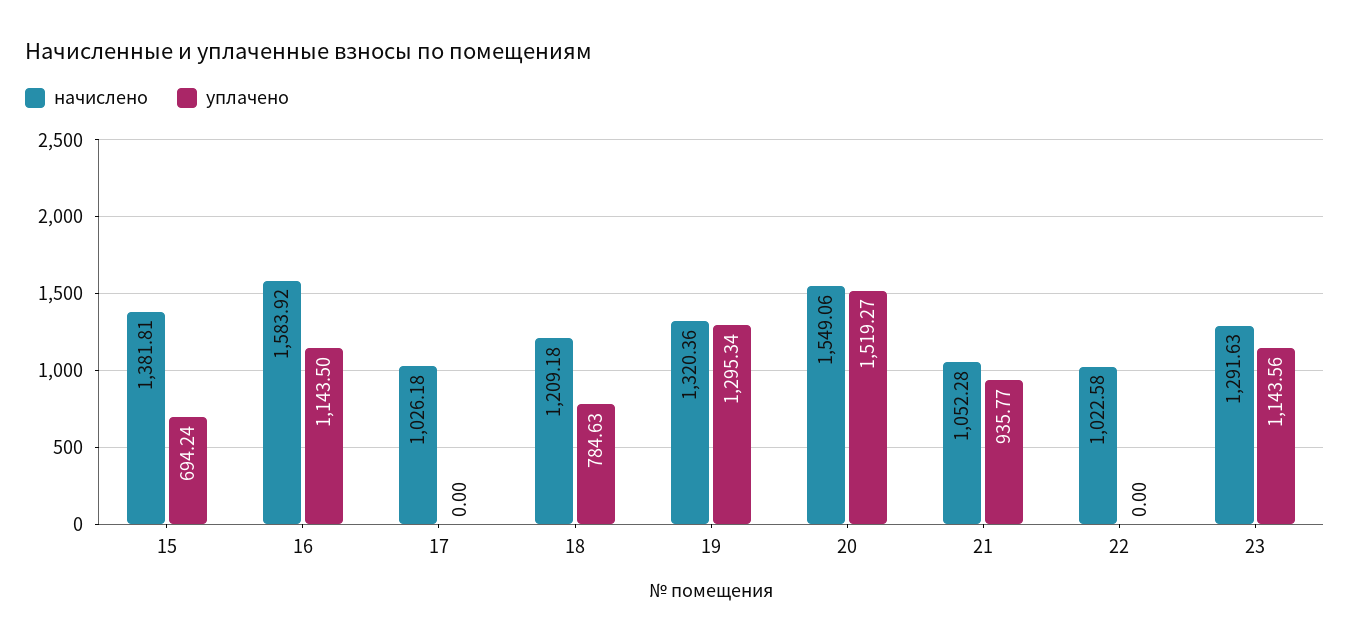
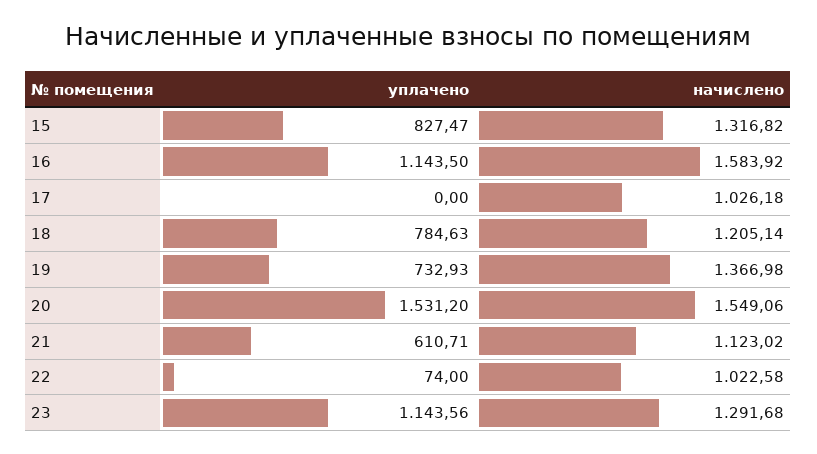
  {
    "начислено": {
-     "15": 1381.81,
+     "15": 1316.82,
      "16": 1583.92,
      "17": 1026.18,
-     "18": 1209.18,
+     "18": 1205.14,
-     "19": 1320.36,
+     "19": 1366.98,
      "20": 1549.06,
-     "21": 1052.28,
+     "21": 1123.02,
      "22": 1022.58,
-     "23": 1291.63
+     "23": 1291.68
    },
    "уплачено": {
-     "15": 694.24,
+     "15": 827.47,
      "16": 1143.5,
      "17": 0,
      "18": 784.63,
-     "19": 1295.34,
+     "19": 732.93,
-     "20": 1519.27,
+     "20": 1531.2,
-     "21": 935.77,
+     "21": 610.71,
-     "22": 0,
+     "22": 74,
      "23": 1143.56
    }
  }

